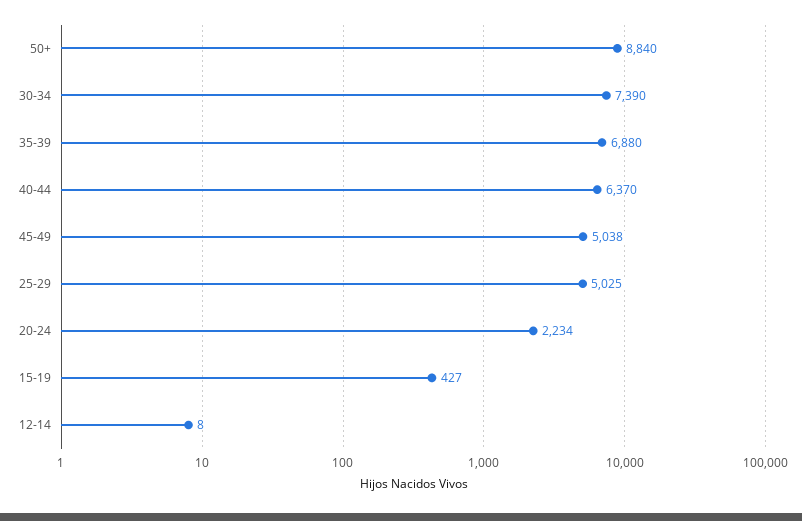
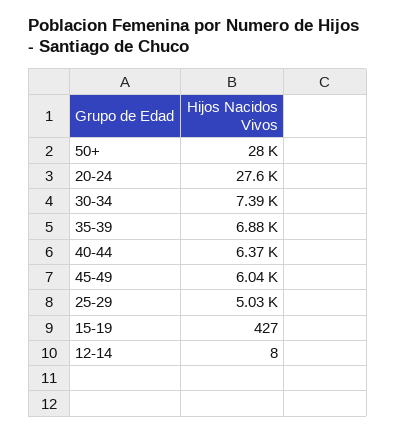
  {
-   "50+": 8840,
+   "50+": 28000,
    "30-34": 7390,
    "35-39": 6880,
    "40-44": 6370,
-   "45-49": 5038,
+   "45-49": 6040,
    "25-29": 5025,
-   "20-24": 2234,
+   "20-24": 27600,
    "15-19": 427,
    "12-14": 8
  }

